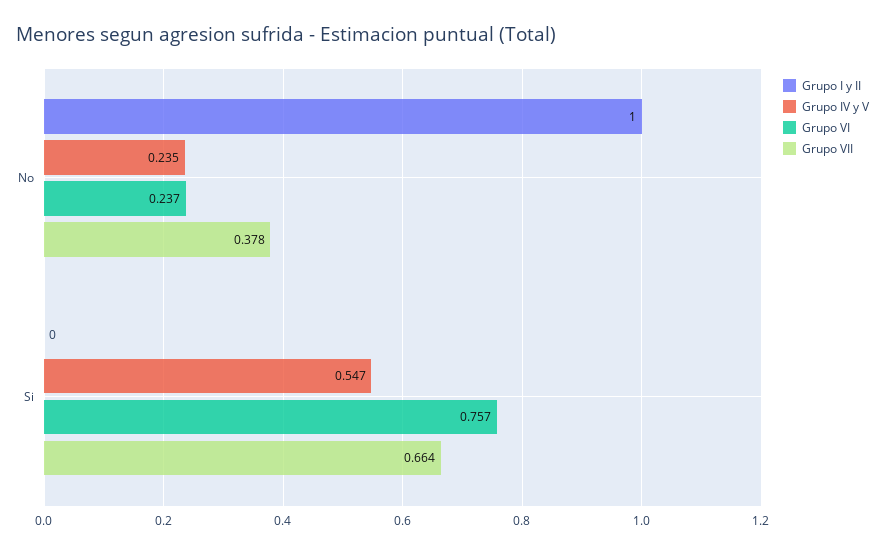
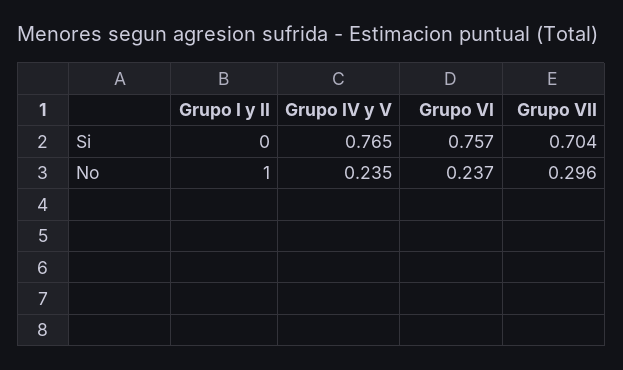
  {
    "Grupo I y II": {
      "No": 1,
      "Si": 0
    },
    "Grupo IV y V": {
      "No": 0.235,
-     "Si": 0.547
+     "Si": 0.765
    },
    "Grupo VI": {
      "No": 0.237,
      "Si": 0.757
    },
    "Grupo VII": {
-     "No": 0.378,
+     "No": 0.296,
-     "Si": 0.664
+     "Si": 0.704
    }
  }

